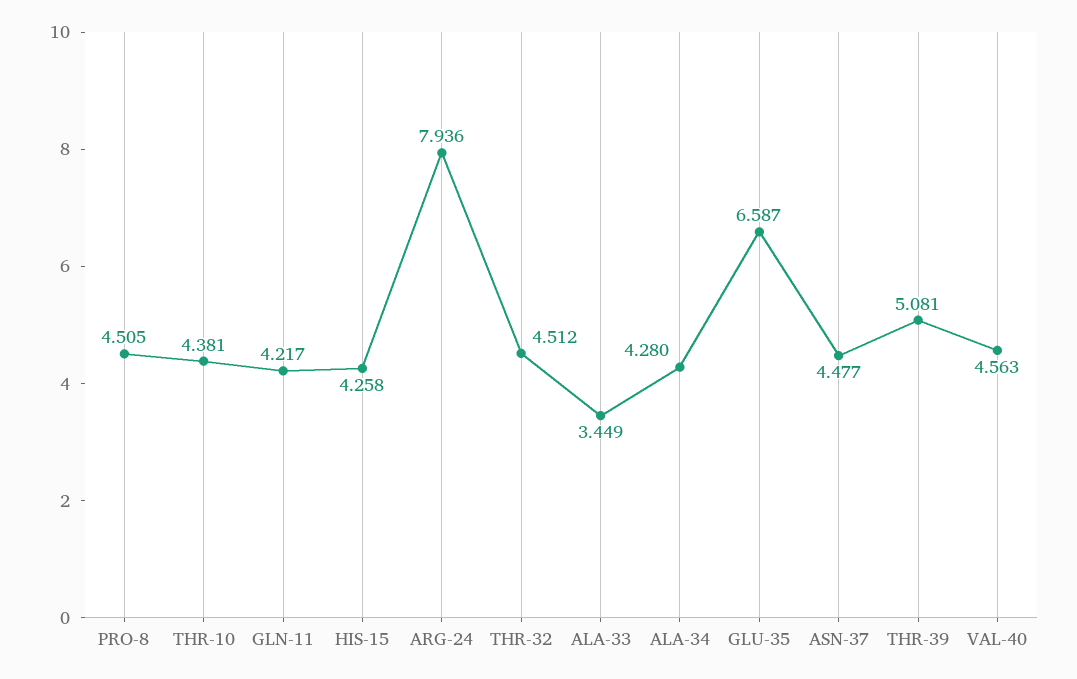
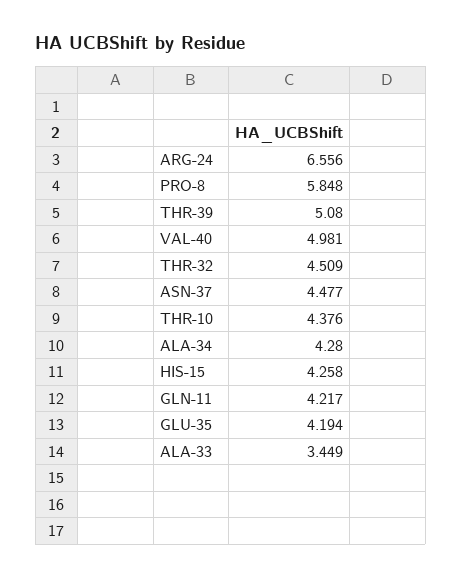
  {
-   "PRO-8": 4.505,
+   "PRO-8": 5.848,
-   "THR-10": 4.381,
+   "THR-10": 4.376,
    "GLN-11": 4.217,
    "HIS-15": 4.258,
-   "ARG-24": 7.936,
+   "ARG-24": 6.556,
-   "THR-32": 4.512,
+   "THR-32": 4.509,
    "ALA-33": 3.449,
    "ALA-34": 4.28,
-   "GLU-35": 6.587,
+   "GLU-35": 4.194,
    "ASN-37": 4.477,
-   "THR-39": 5.081,
+   "THR-39": 5.08,
-   "VAL-40": 4.563
+   "VAL-40": 4.981
  }

